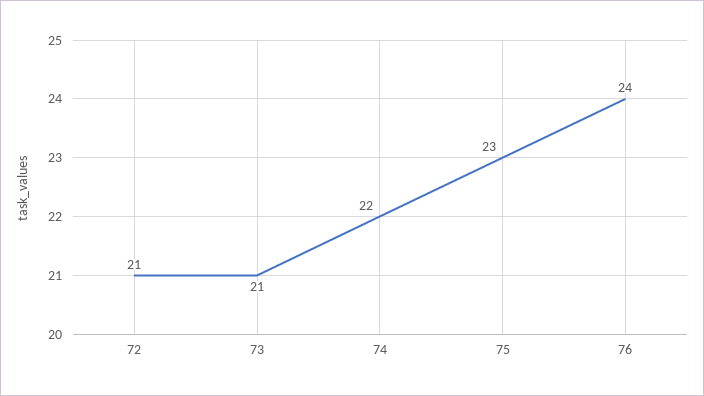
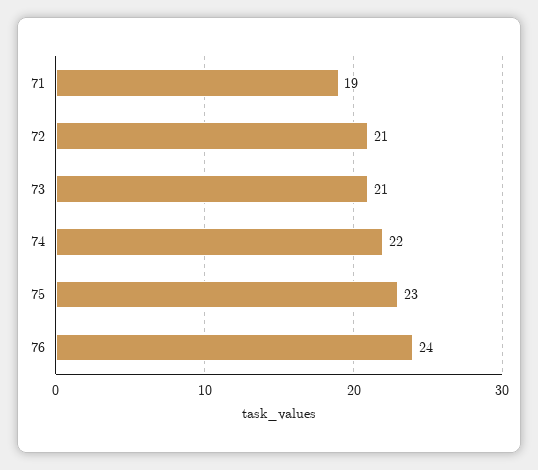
  {
    "72": 21,
    "73": 21,
    "74": 22,
    "75": 23,
-   "76": 24
+   "76": 24,
+   "71": 19
  }

